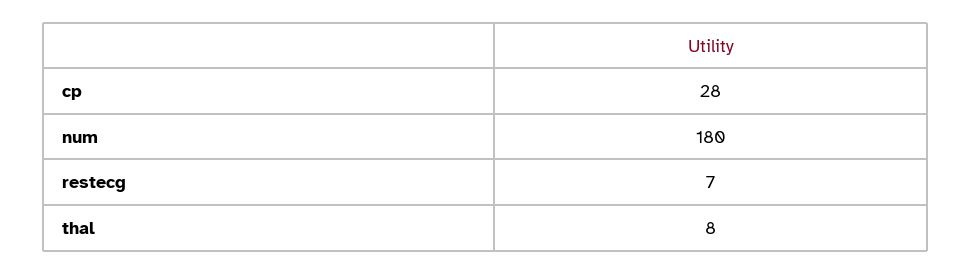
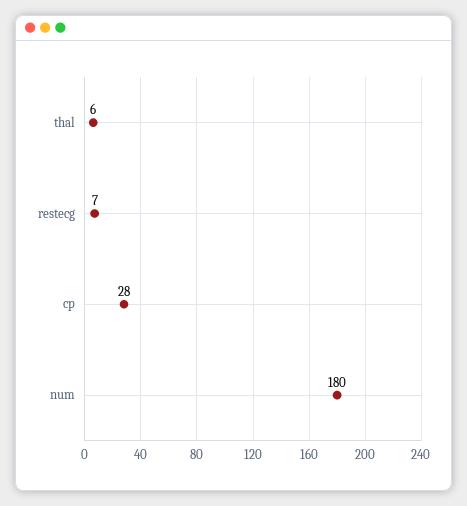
  {
    "cp": 28,
    "num": 180,
    "restecg": 7,
-   "thal": 8
+   "thal": 6
  }

